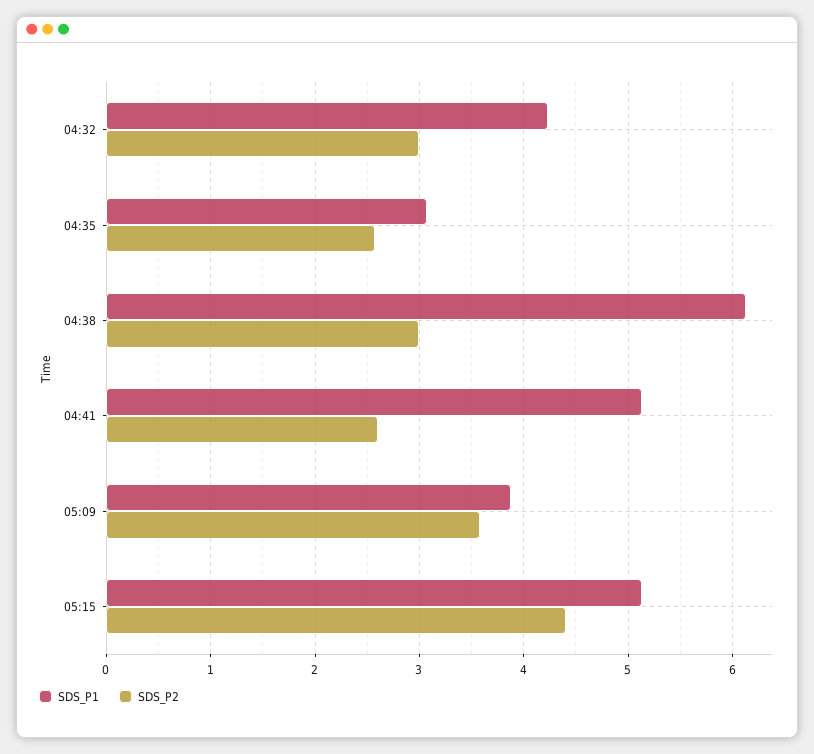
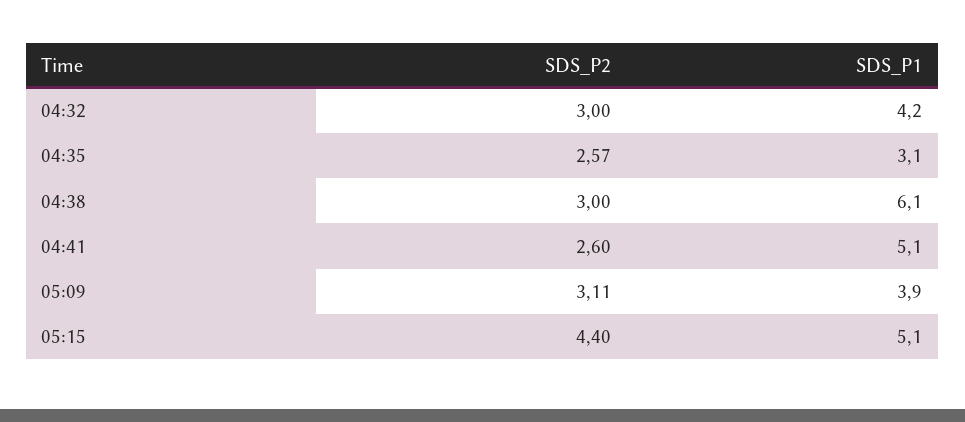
  {
    "SDS_P1": {
      "04:32": 4.2,
      "04:35": 3.1,
      "04:38": 6.1,
      "04:41": 5.1,
      "05:09": 3.9,
      "05:15": 5.1
    },
    "SDS_P2": {
      "04:32": 3,
      "04:35": 2.57,
      "04:38": 3,
      "04:41": 2.6,
-     "05:09": 3.6,
+     "05:09": 3.11,
      "05:15": 4.4
    }
  }

